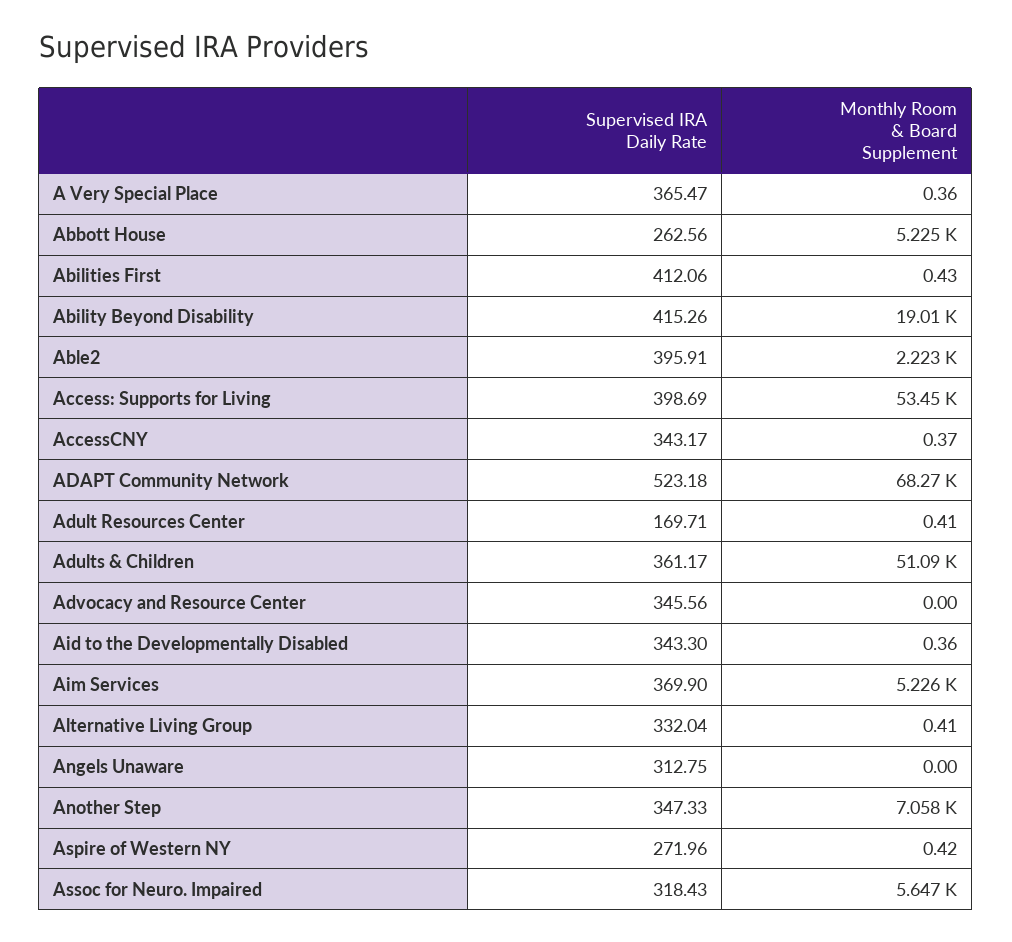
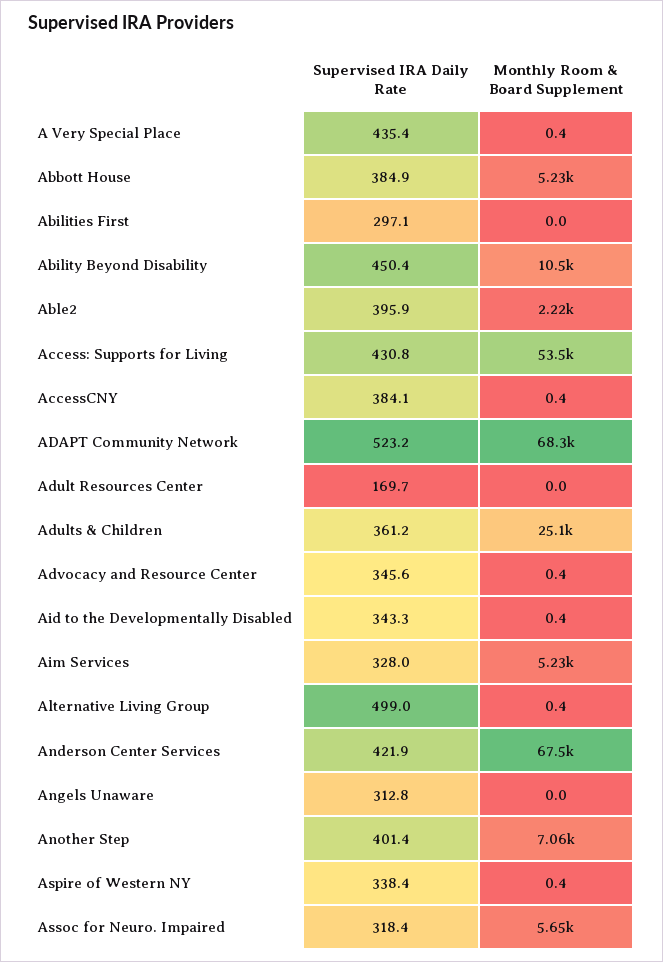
  {
    "Supervised IRA Daily Rate": {
-     "A Very Special Place": 365.47,
+     "A Very Special Place": 435.4,
-     "Abbott House": 262.56,
+     "Abbott House": 384.9,
-     "Abilities First": 412.06,
+     "Abilities First": 297.1,
-     "Ability Beyond Disability": 415.26,
+     "Ability Beyond Disability": 450.4,
      "Able2": 395.91,
-     "Access: Supports for Living": 398.69,
+     "Access: Supports for Living": 430.8,
-     "AccessCNY": 343.17,
+     "AccessCNY": 384.1,
      "ADAPT Community Network": 523.18,
      "Adult Resources Center": 169.71,
      "Adults & Children": 361.17,
      "Advocacy and Resource Center": 345.56,
      "Aid to the Developmentally Disabled": 343.3,
-     "Aim Services": 369.9,
+     "Aim Services": 328,
-     "Alternative Living Group": 332.04,
+     "Alternative Living Group": 499,
      "Angels Unaware": 312.75,
-     "Another Step": 347.33,
+     "Another Step": 401.4,
-     "Aspire of Western NY": 271.96,
+     "Aspire of Western NY": 338.4,
-     "Assoc for Neuro. Impaired": 318.43
+     "Assoc for Neuro. Impaired": 318.43,
+     "Anderson Center Services": 421.9
    },
    "Monthly Room & Board Supplement": {
      "A Very Special Place": 0.36,
      "Abbott House": 5225,
-     "Abilities First": 0.43,
+     "Abilities First": 0,
-     "Ability Beyond Disability": 19010,
+     "Ability Beyond Disability": 10500,
      "Able2": 2223,
      "Access: Supports for Living": 53450,
      "AccessCNY": 0.37,
      "ADAPT Community Network": 68270,
-     "Adult Resources Center": 0.41,
+     "Adult Resources Center": 0,
-     "Adults & Children": 51090,
+     "Adults & Children": 25100,
-     "Advocacy and Resource Center": 0,
+     "Advocacy and Resource Center": 0.4,
      "Aid to the Developmentally Disabled": 0.36,
      "Aim Services": 5226,
      "Alternative Living Group": 0.41,
      "Angels Unaware": 0,
      "Another Step": 7058,
      "Aspire of Western NY": 0.42,
-     "Assoc for Neuro. Impaired": 5647
+     "Assoc for Neuro. Impaired": 5647,
+     "Anderson Center Services": 67500
    }
  }

